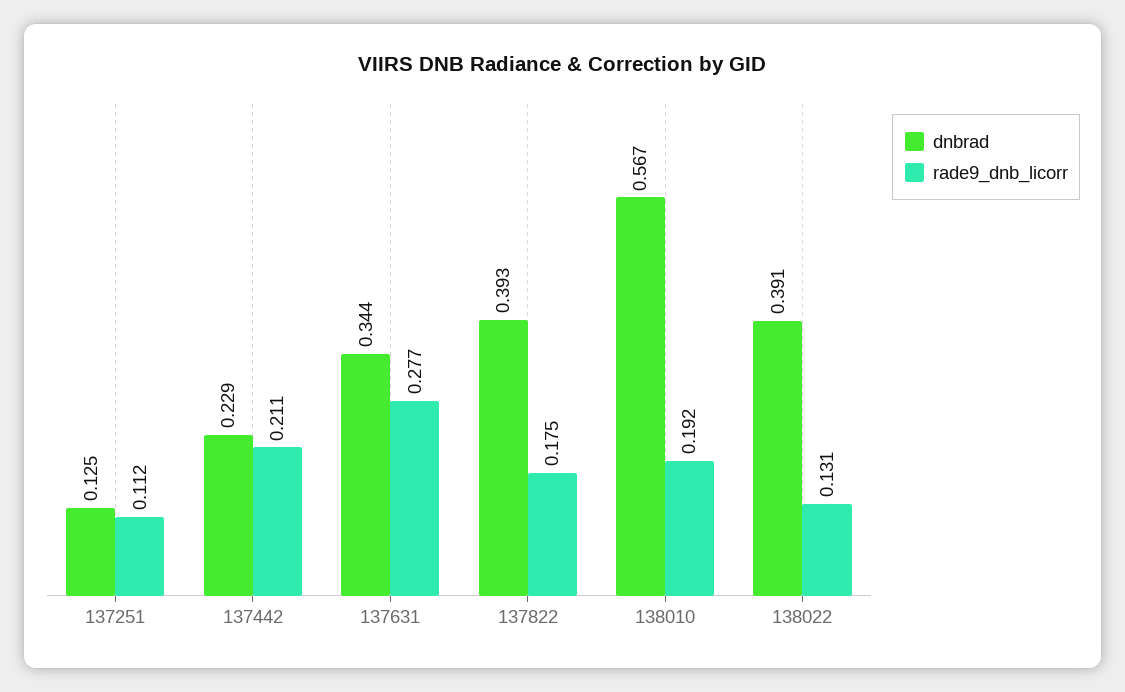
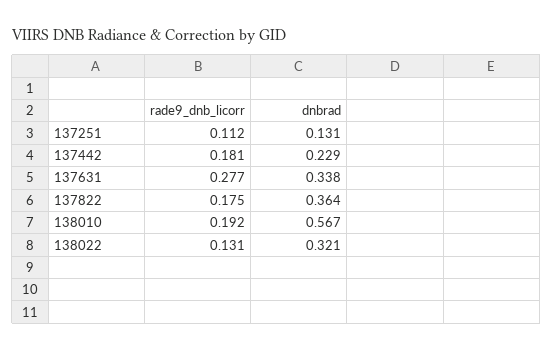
  {
    "dnbrad": {
-     "137251": 0.125,
+     "137251": 0.131,
      "137442": 0.229,
-     "137631": 0.344,
+     "137631": 0.338,
-     "137822": 0.393,
+     "137822": 0.364,
      "138010": 0.567,
-     "138022": 0.391
+     "138022": 0.321
    },
    "rade9_dnb_licorr": {
      "137251": 0.112,
-     "137442": 0.211,
+     "137442": 0.181,
      "137631": 0.277,
      "137822": 0.175,
      "138010": 0.192,
      "138022": 0.131
    }
  }

